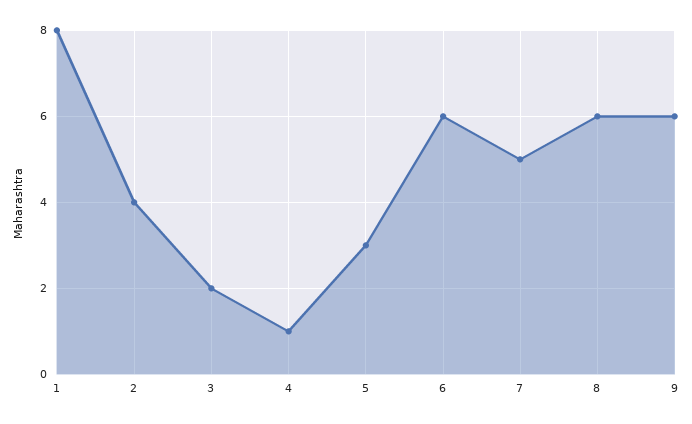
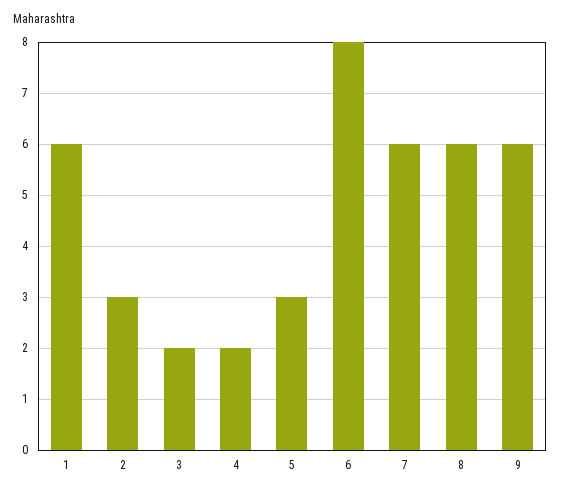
  {
-   "1": 8,
+   "1": 6,
-   "2": 4,
+   "2": 3,
    "3": 2,
-   "4": 1,
+   "4": 2,
    "5": 3,
-   "6": 6,
+   "6": 8,
-   "7": 5,
+   "7": 6,
    "8": 6,
    "9": 6
  }

